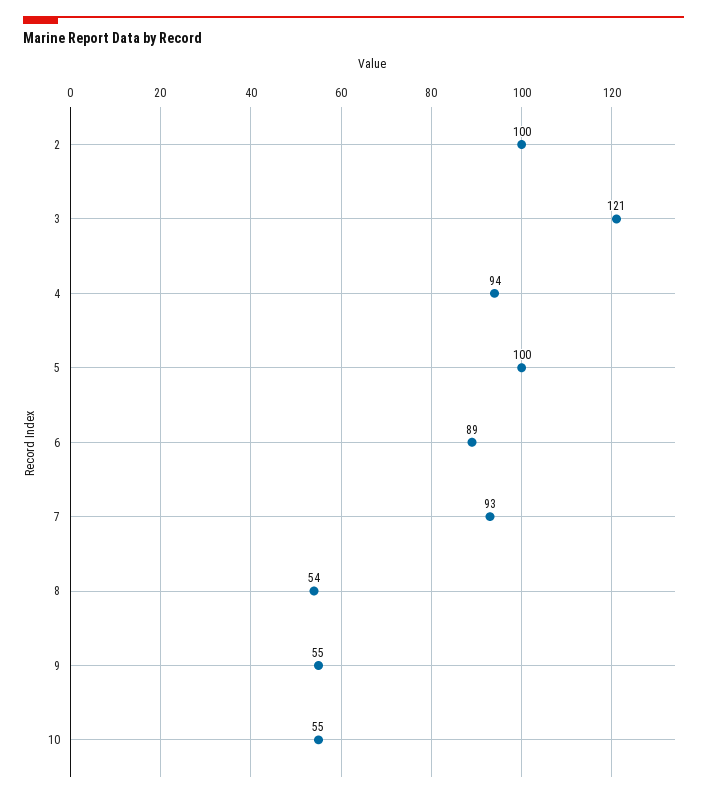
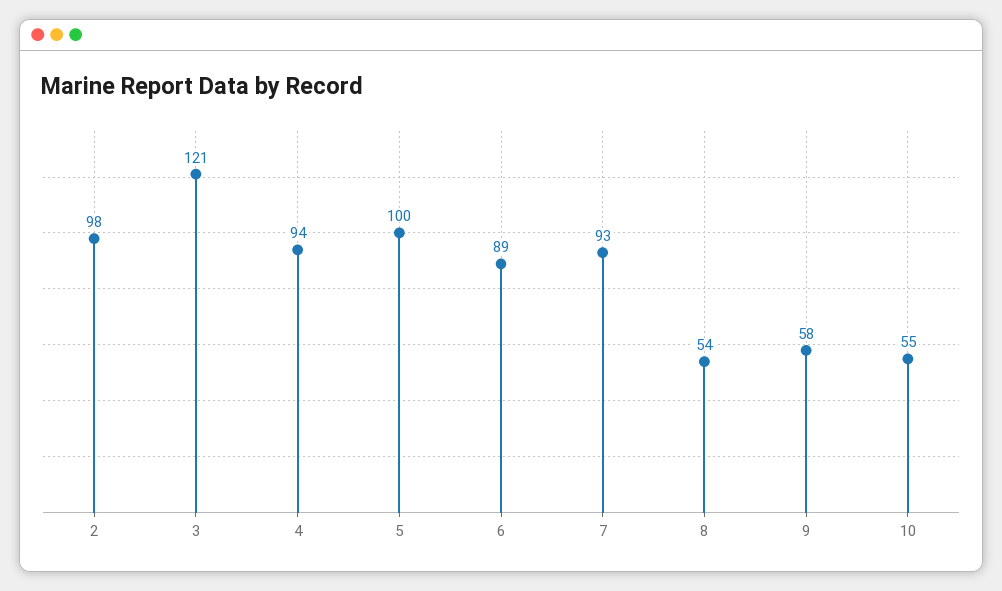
  {
-   "2": 100,
+   "2": 98,
    "3": 121,
    "4": 94,
    "5": 100,
    "6": 89,
    "7": 93,
    "8": 54,
-   "9": 55,
+   "9": 58,
    "10": 55
  }

